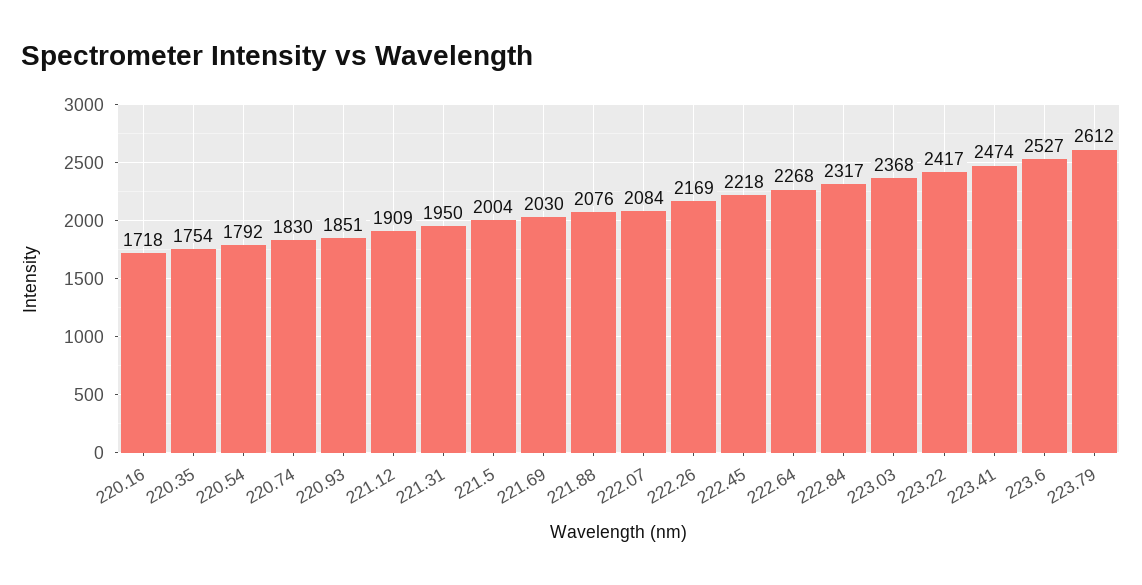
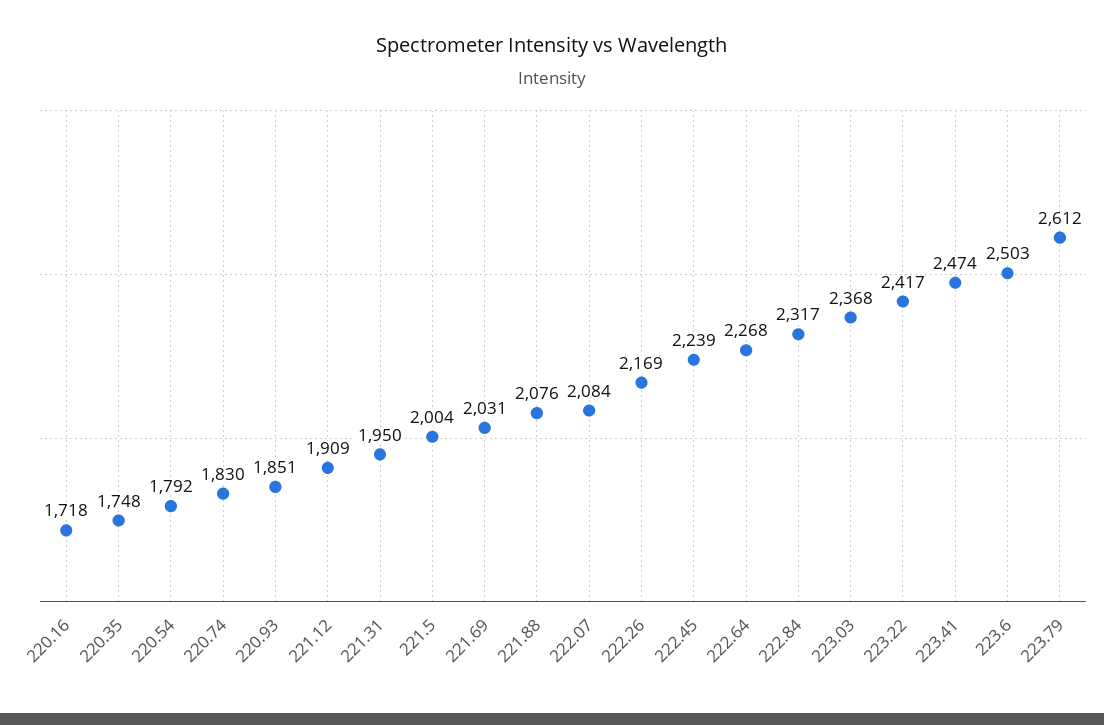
  {
    "220.16": 1718,
-   "220.35": 1754,
+   "220.35": 1748,
    "220.54": 1792,
    "220.74": 1830,
    "220.93": 1851,
    "221.12": 1909,
    "221.31": 1950,
    "221.5": 2004,
-   "221.69": 2030,
+   "221.69": 2031,
    "221.88": 2076,
    "222.07": 2084,
    "222.26": 2169,
-   "222.45": 2218,
+   "222.45": 2239,
    "222.64": 2268,
    "222.84": 2317,
    "223.03": 2368,
    "223.22": 2417,
    "223.41": 2474,
-   "223.6": 2527,
+   "223.6": 2503,
    "223.79": 2612
  }

